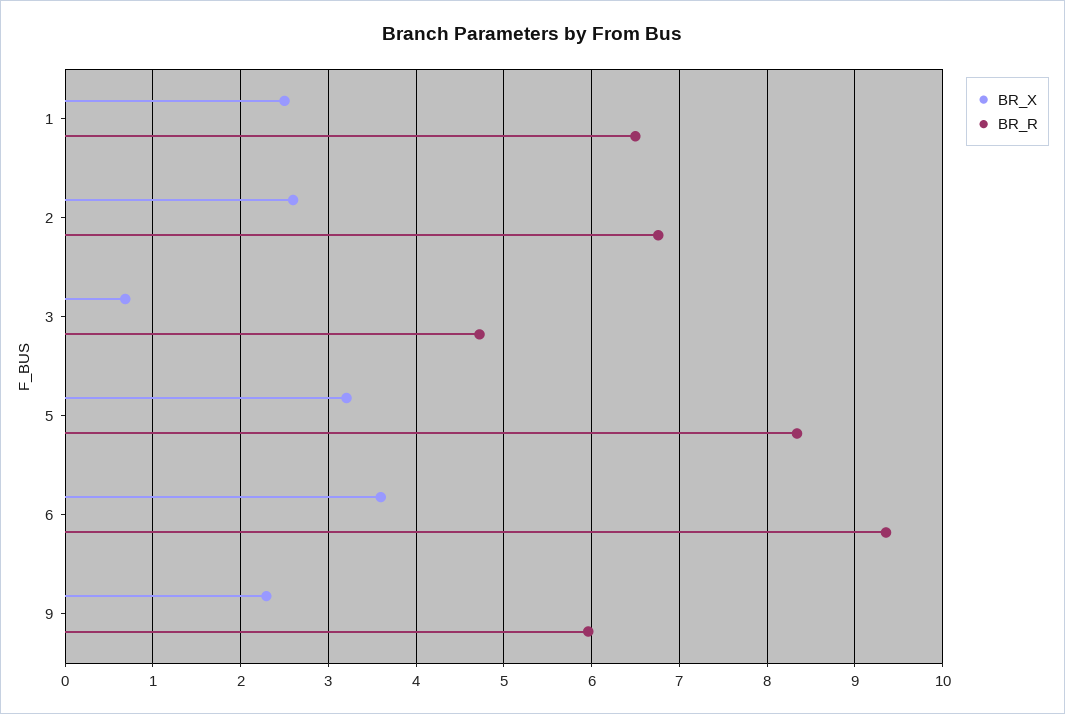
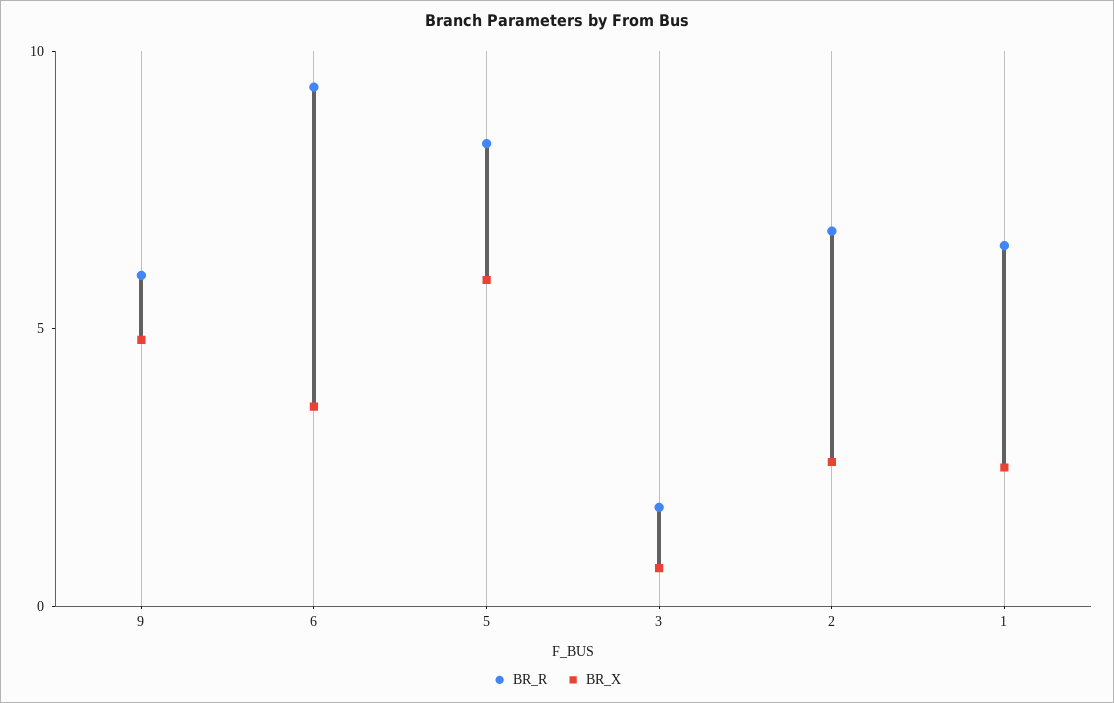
  {
    "BR_X": {
      "1": 2.5,
      "2": 2.6,
      "3": 0.7,
-     "5": 3.2,
+     "5": 6,
      "6": 3.6,
-     "9": 2.3
+     "9": 5
    },
    "BR_R": {
      "1": 6.5,
      "2": 6.8,
-     "3": 4.7,
+     "3": 2,
      "5": 8.3,
      "6": 9.4,
      "9": 6
    }
  }

